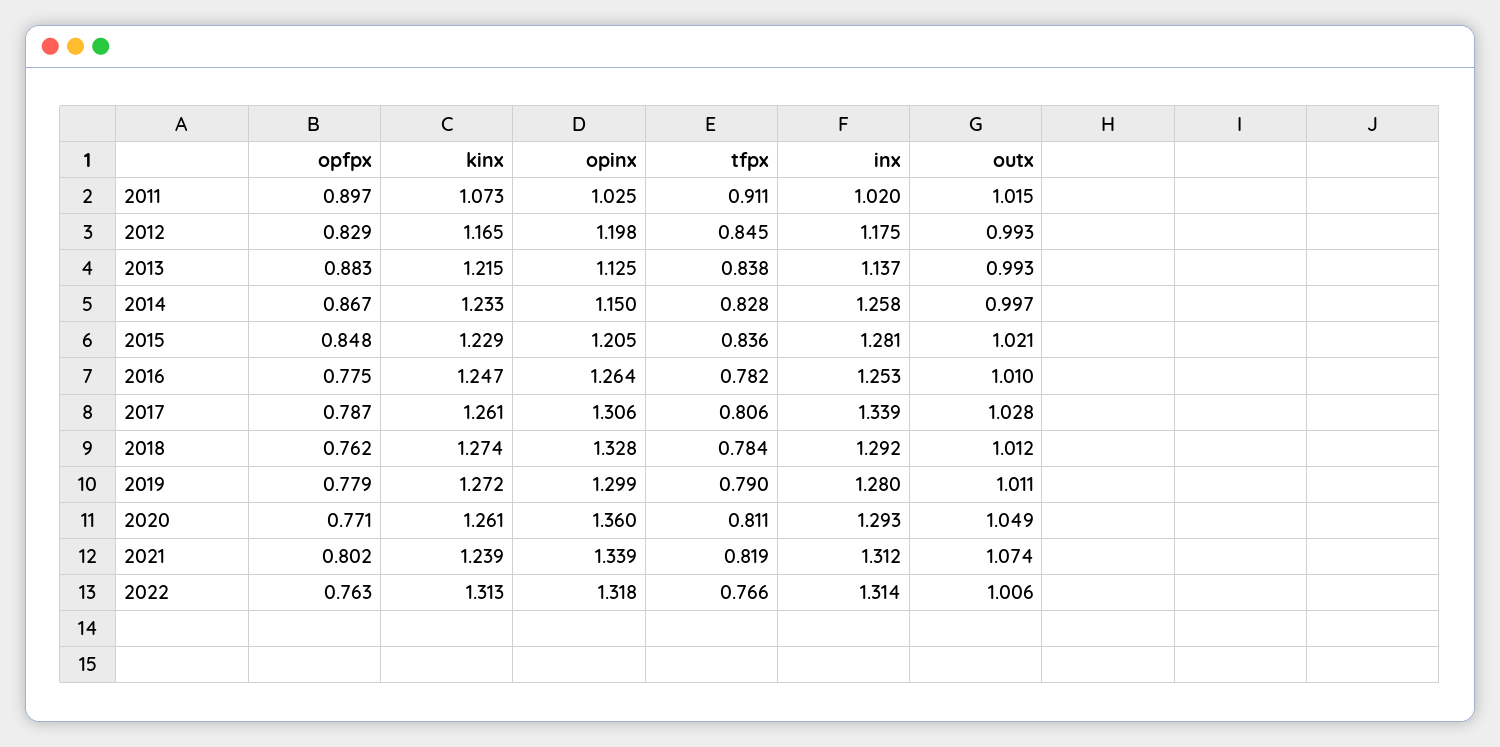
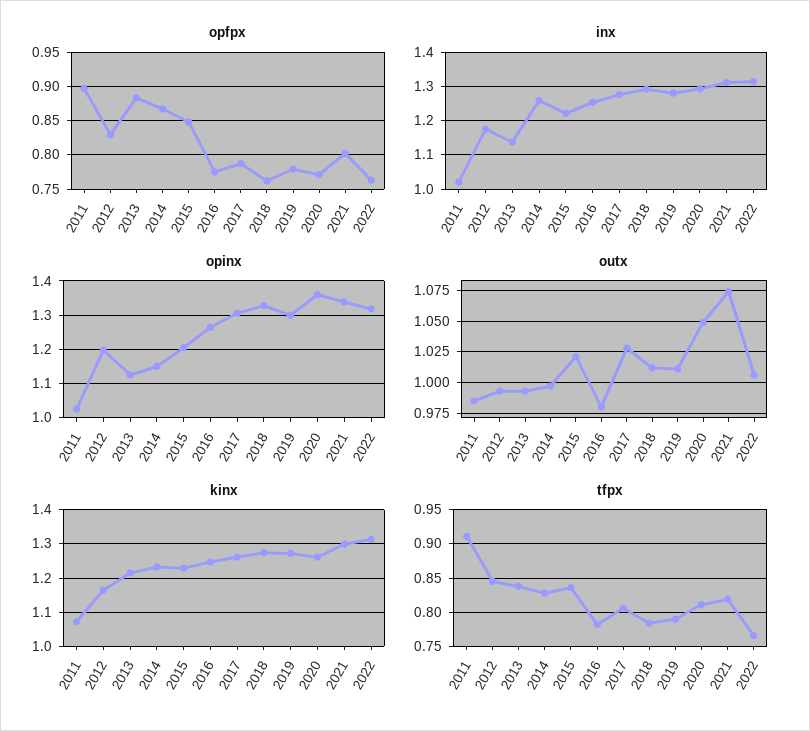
  {
    "opfpx": {
      "2011": 0.897,
      "2012": 0.829,
      "2013": 0.883,
      "2014": 0.867,
      "2015": 0.848,
      "2016": 0.775,
      "2017": 0.787,
      "2018": 0.762,
      "2019": 0.779,
      "2020": 0.771,
      "2021": 0.802,
      "2022": 0.763
    },
    "kinx": {
      "2011": 1.073,
      "2012": 1.165,
      "2013": 1.215,
      "2014": 1.233,
      "2015": 1.229,
      "2016": 1.247,
      "2017": 1.261,
      "2018": 1.274,
      "2019": 1.272,
      "2020": 1.261,
-     "2021": 1.239,
+     "2021": 1.3,
      "2022": 1.313
    },
    "opinx": {
      "2011": 1.025,
      "2012": 1.198,
      "2013": 1.125,
      "2014": 1.15,
      "2015": 1.205,
      "2016": 1.264,
      "2017": 1.306,
      "2018": 1.328,
      "2019": 1.299,
      "2020": 1.36,
      "2021": 1.339,
      "2022": 1.318
    },
    "tfpx": {
      "2011": 0.911,
      "2012": 0.845,
      "2013": 0.838,
      "2014": 0.828,
      "2015": 0.836,
      "2016": 0.782,
      "2017": 0.806,
      "2018": 0.784,
      "2019": 0.79,
      "2020": 0.811,
      "2021": 0.819,
      "2022": 0.766
    },
    "inx": {
      "2011": 1.02,
      "2012": 1.175,
      "2013": 1.137,
      "2014": 1.258,
-     "2015": 1.281,
+     "2015": 1.22,
      "2016": 1.253,
-     "2017": 1.339,
+     "2017": 1.28,
      "2018": 1.292,
      "2019": 1.28,
      "2020": 1.293,
      "2021": 1.312,
      "2022": 1.314
    },
    "outx": {
-     "2011": 1.015,
+     "2011": 0.985,
      "2012": 0.993,
      "2013": 0.993,
      "2014": 0.997,
      "2015": 1.021,
-     "2016": 1.01,
+     "2016": 0.98,
      "2017": 1.028,
      "2018": 1.012,
      "2019": 1.011,
      "2020": 1.049,
      "2021": 1.074,
      "2022": 1.006
    }
  }

